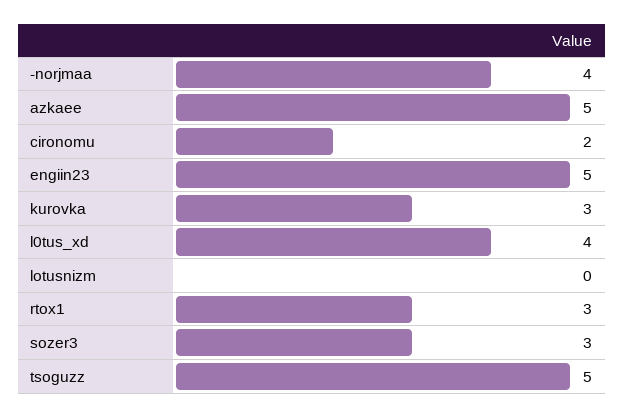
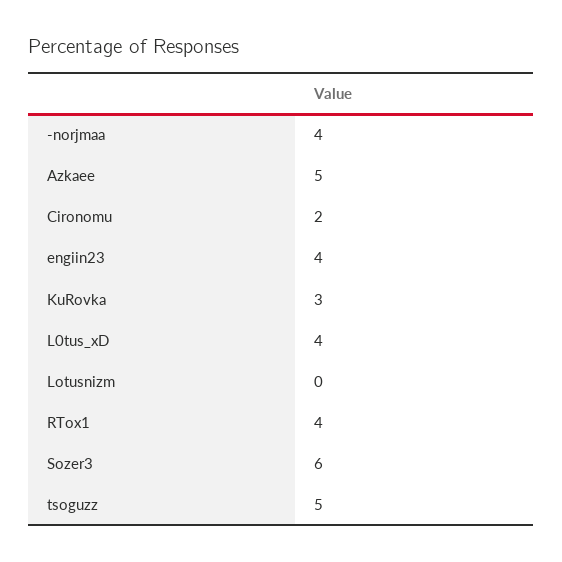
  {
    "-norjmaa": 4,
    "azkaee": 5,
    "cironomu": 2,
-   "engiin23": 5,
+   "engiin23": 4,
    "kurovka": 3,
    "l0tus_xd": 4,
    "lotusnizm": 0,
-   "rtox1": 3,
+   "rtox1": 4,
-   "sozer3": 3,
+   "sozer3": 6,
    "tsoguzz": 5
  }

